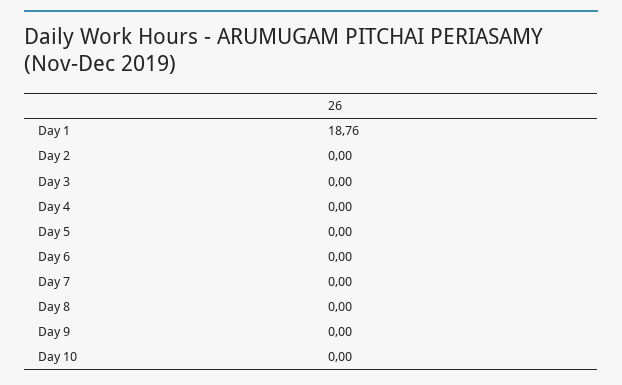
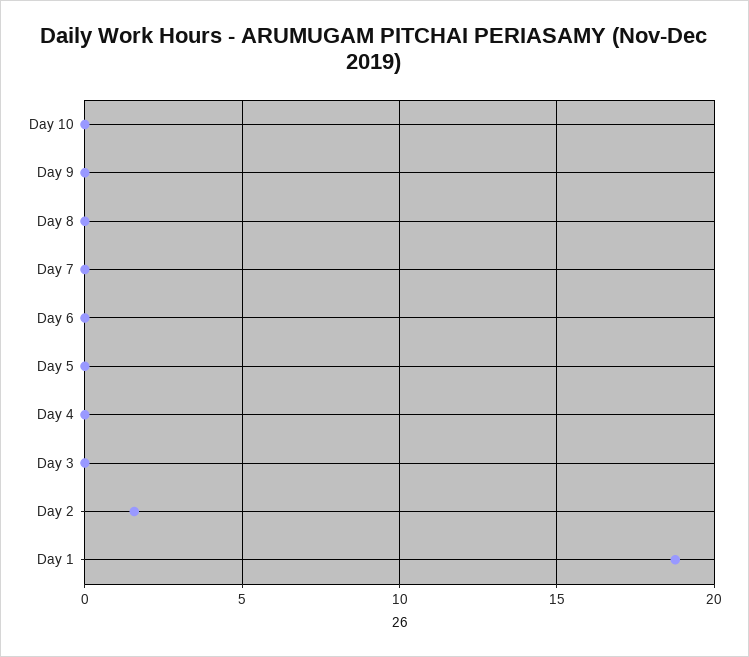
  {
    "Day 1": 18.76,
-   "Day 2": 0,
+   "Day 2": 1.5,
    "Day 3": 0,
    "Day 4": 0,
    "Day 5": 0,
    "Day 6": 0,
    "Day 7": 0,
    "Day 8": 0,
    "Day 9": 0,
    "Day 10": 0
  }

